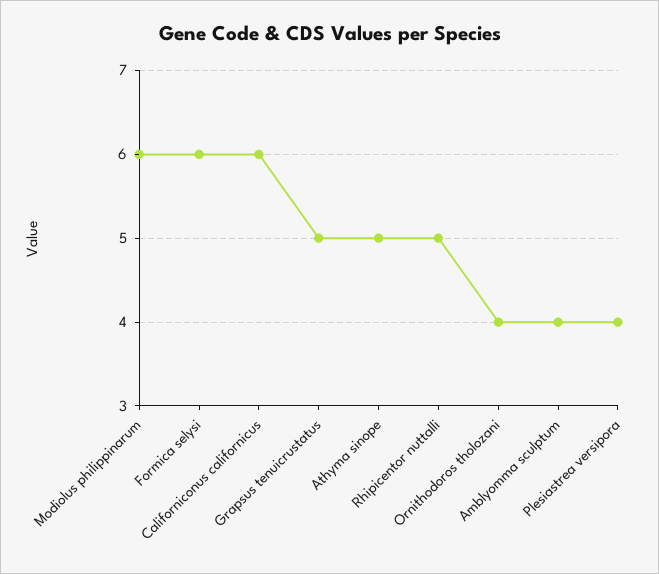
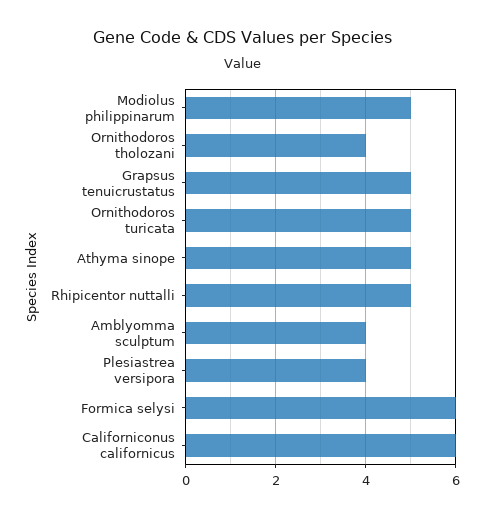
  {
-   "Modiolus philippinarum": 6,
+   "Modiolus philippinarum": 5,
    "Formica selysi": 6,
    "Californiconus californicus": 6,
    "Grapsus tenuicrustatus": 5,
    "Athyma sinope": 5,
    "Rhipicentor nuttalli": 5,
    "Ornithodoros tholozani": 4,
    "Amblyomma sculptum": 4,
-   "Plesiastrea versipora": 4
+   "Plesiastrea versipora": 4,
+   "Ornithodoros turicata": 5
  }

